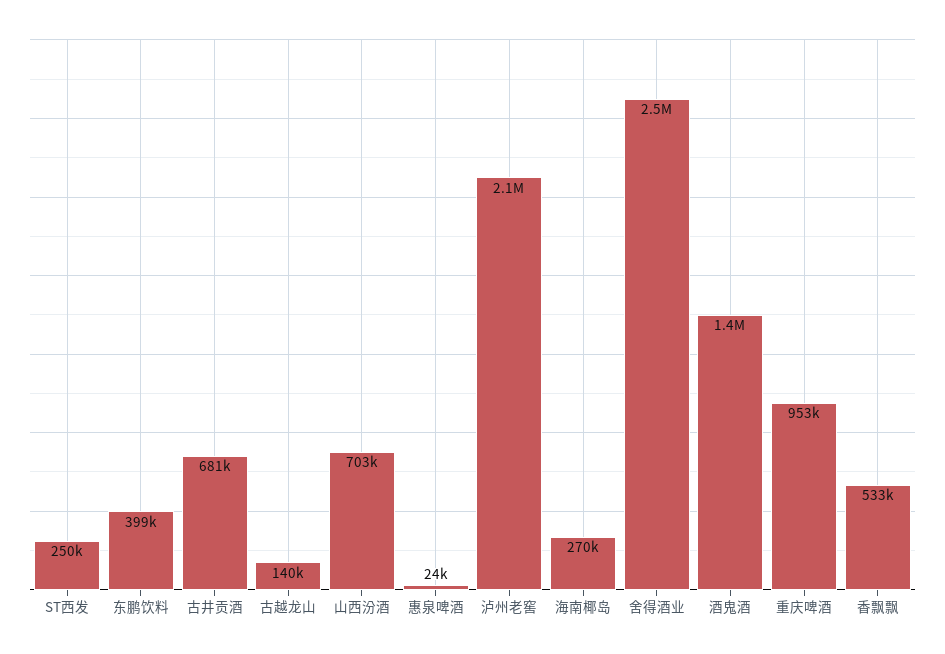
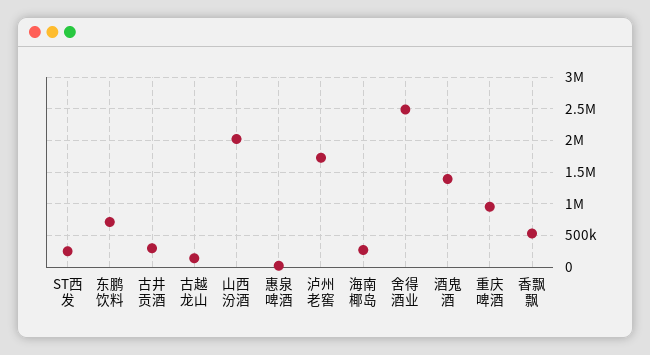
  {
    "ST西发": 250000,
-   "东鹏饮料": 399000,
+   "东鹏饮料": 700000,
-   "古井贡酒": 681000,
+   "古井贡酒": 300000,
    "古越龙山": 140000,
-   "山西汾酒": 703000,
+   "山西汾酒": 2000000,
    "惠泉啤酒": 24000,
-   "泸州老窖": 2100000,
+   "泸州老窖": 1700000,
    "海南椰岛": 270000,
    "舍得酒业": 2500000,
    "酒鬼酒": 1400000,
    "重庆啤酒": 953000,
    "香飘飘": 533000
  }

